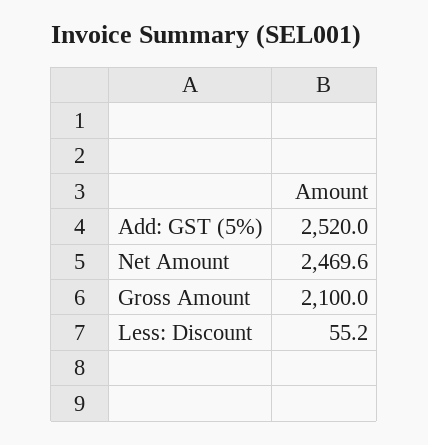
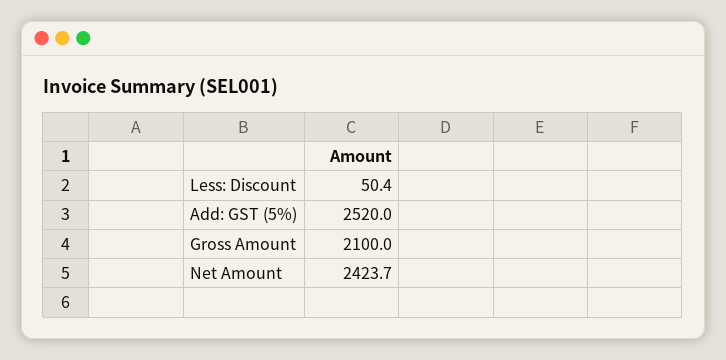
  {
    "Add: GST (5%)": 2520,
-   "Net Amount": 2469.6,
+   "Net Amount": 2423.7,
    "Gross Amount": 2100,
-   "Less: Discount": 55.2
+   "Less: Discount": 50.4
  }

